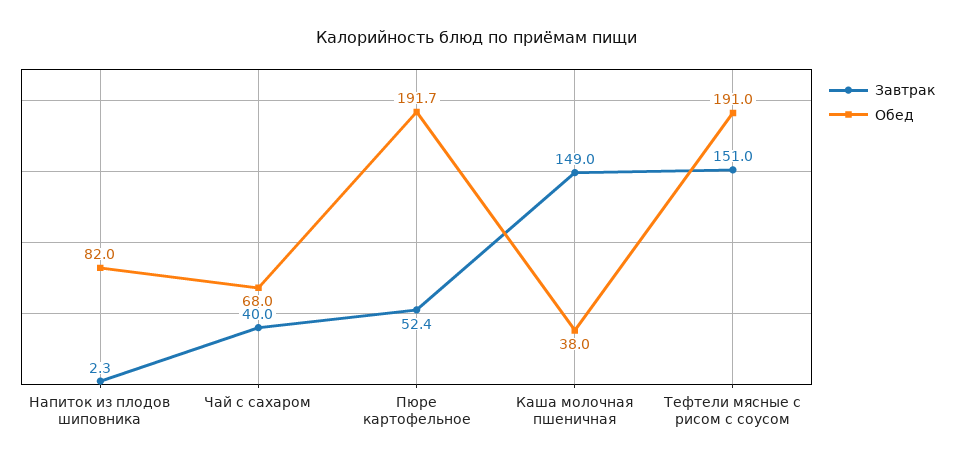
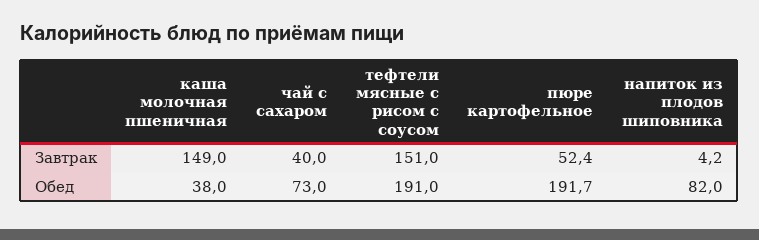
  {
    "Завтрак": {
-     "Напиток из плодов шиповника": 2.3,
+     "Напиток из плодов шиповника": 4.2,
      "Чай с сахаром": 40,
      "Пюре картофельное": 52.4,
      "Каша молочная пшеничная": 149,
      "Тефтели мясные с рисом с соусом": 151
    },
    "Обед": {
      "Напиток из плодов шиповника": 82,
-     "Чай с сахаром": 68,
+     "Чай с сахаром": 73,
      "Пюре картофельное": 191.7,
      "Каша молочная пшеничная": 38,
      "Тефтели мясные с рисом с соусом": 191
    }
  }

